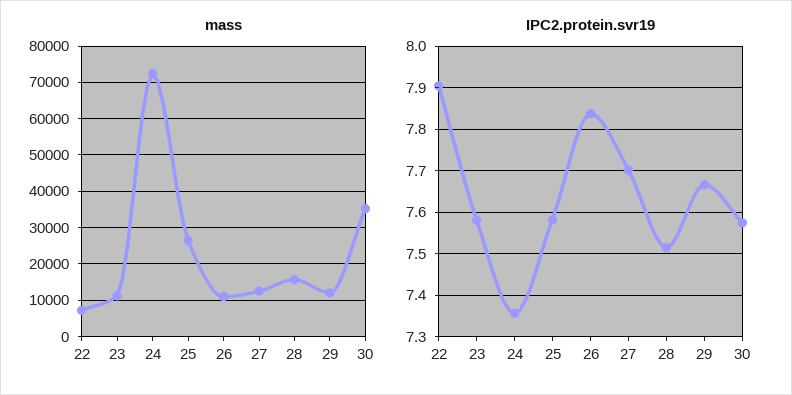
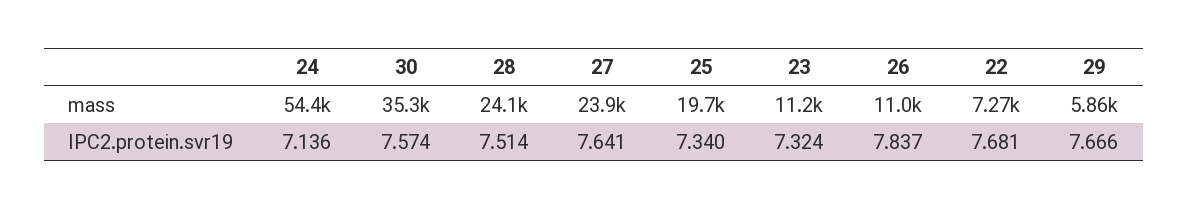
  {
    "mass": {
      "22": 7270,
      "23": 11200,
-     "24": 72000,
+     "24": 54400,
-     "25": 26000,
+     "25": 19700,
      "26": 11000,
-     "27": 12000,
+     "27": 23900,
-     "28": 16000,
+     "28": 24100,
-     "29": 12000,
+     "29": 5860,
      "30": 35300
    },
    "IPC2.protein.svr19": {
-     "22": 7.9,
+     "22": 7.681,
-     "23": 7.58,
+     "23": 7.324,
-     "24": 7.36,
+     "24": 7.136,
-     "25": 7.58,
+     "25": 7.34,
      "26": 7.837,
-     "27": 7.7,
+     "27": 7.641,
      "28": 7.514,
      "29": 7.666,
      "30": 7.574
    }
  }

